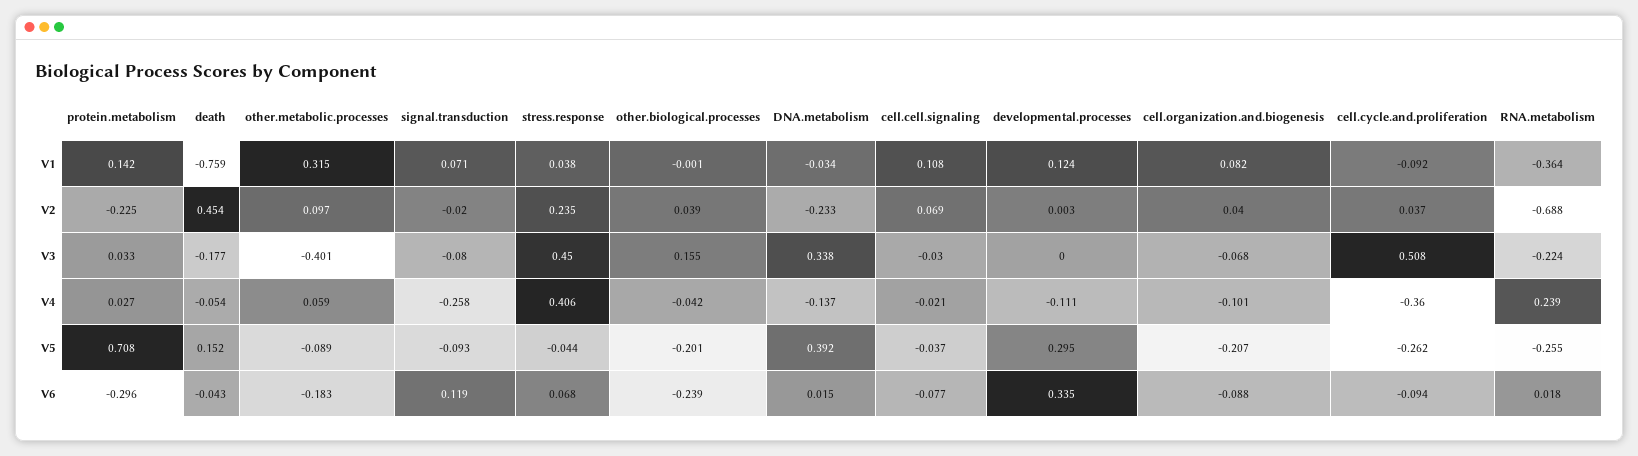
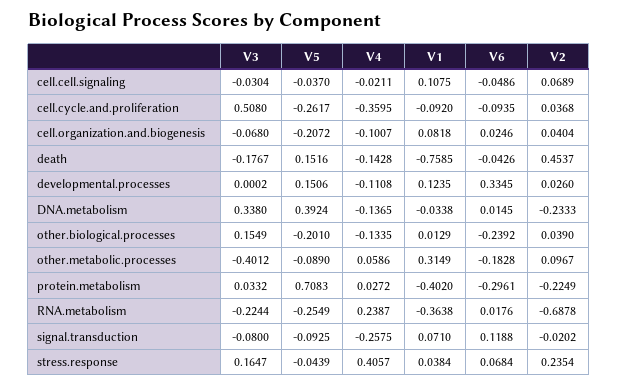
  {
    "protein.metabolism": {
-     "V1": 0.142,
+     "V1": -0.402,
      "V2": -0.2249,
      "V3": 0.0332,
      "V4": 0.0272,
      "V5": 0.7083,
      "V6": -0.2961
    },
    "death": {
      "V1": -0.7585,
      "V2": 0.4537,
      "V3": -0.1767,
-     "V4": -0.054,
+     "V4": -0.1428,
      "V5": 0.1516,
      "V6": -0.0426
    },
    "other.metabolic.processes": {
      "V1": 0.3149,
      "V2": 0.0967,
      "V3": -0.4012,
      "V4": 0.0586,
      "V5": -0.089,
      "V6": -0.1828
    },
    "signal.transduction": {
      "V1": 0.071,
      "V2": -0.0202,
      "V3": -0.08,
      "V4": -0.2575,
      "V5": -0.0925,
      "V6": 0.1188
    },
    "stress.response": {
      "V1": 0.0384,
      "V2": 0.2354,
-     "V3": 0.45,
+     "V3": 0.1647,
      "V4": 0.4057,
      "V5": -0.0439,
      "V6": 0.0684
    },
    "other.biological.processes": {
-     "V1": -0.001,
+     "V1": 0.0129,
      "V2": 0.039,
      "V3": 0.1549,
-     "V4": -0.042,
+     "V4": -0.1335,
      "V5": -0.201,
      "V6": -0.2392
    },
    "DNA.metabolism": {
      "V1": -0.0338,
      "V2": -0.2333,
      "V3": 0.338,
      "V4": -0.1365,
      "V5": 0.3924,
      "V6": 0.0145
    },
    "cell.cell.signaling": {
      "V1": 0.1075,
      "V2": 0.0689,
      "V3": -0.0304,
      "V4": -0.0211,
      "V5": -0.037,
-     "V6": -0.077
+     "V6": -0.0486
    },
    "developmental.processes": {
      "V1": 0.1235,
-     "V2": 0.003,
+     "V2": 0.026,
      "V3": 0.0002,
      "V4": -0.1108,
-     "V5": 0.295,
+     "V5": 0.1506,
      "V6": 0.3345
    },
    "cell.organization.and.biogenesis": {
      "V1": 0.0818,
      "V2": 0.0404,
      "V3": -0.068,
      "V4": -0.1007,
      "V5": -0.2072,
-     "V6": -0.088
+     "V6": 0.0246
    },
    "cell.cycle.and.proliferation": {
      "V1": -0.092,
      "V2": 0.0368,
      "V3": 0.508,
      "V4": -0.3595,
      "V5": -0.2617,
      "V6": -0.0935
    },
    "RNA.metabolism": {
      "V1": -0.3638,
      "V2": -0.6878,
      "V3": -0.2244,
      "V4": 0.2387,
      "V5": -0.2549,
      "V6": 0.0176
    }
  }

